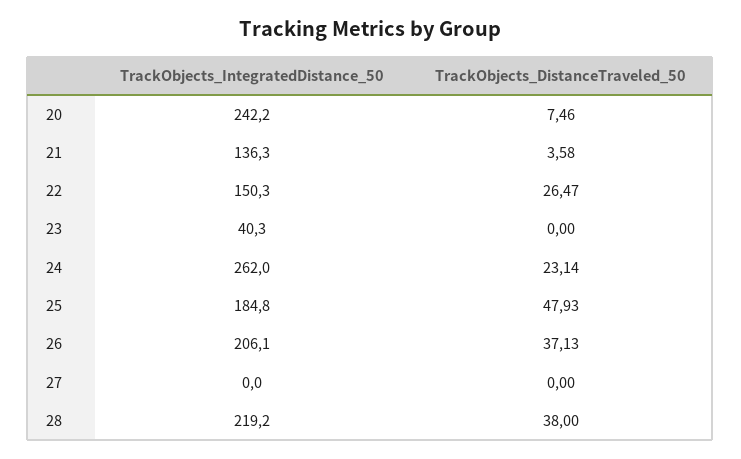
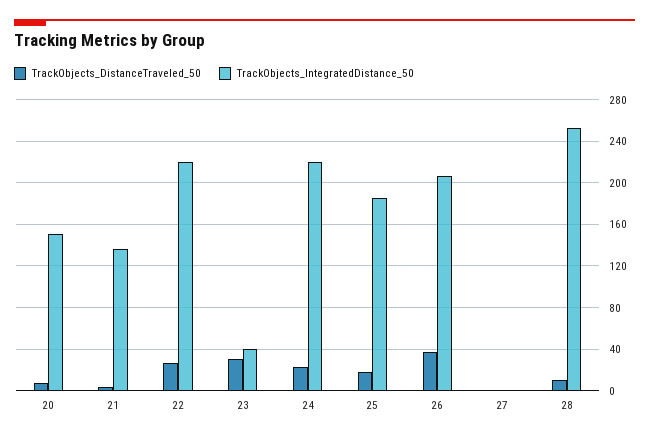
  {
    "TrackObjects_IntegratedDistance_50": {
-     "20": 242.2,
+     "20": 150,
      "21": 136.3,
-     "22": 150.3,
+     "22": 220,
      "23": 40.3,
-     "24": 262,
+     "24": 220,
      "25": 184.8,
      "26": 206.1,
      "27": 0,
-     "28": 219.2
+     "28": 250
    },
    "TrackObjects_DistanceTraveled_50": {
      "20": 7.46,
      "21": 3.58,
      "22": 26.47,
-     "23": 0,
+     "23": 30,
      "24": 23.14,
-     "25": 47.93,
+     "25": 20,
      "26": 37.13,
      "27": 0,
-     "28": 38
+     "28": 10
    }
  }

